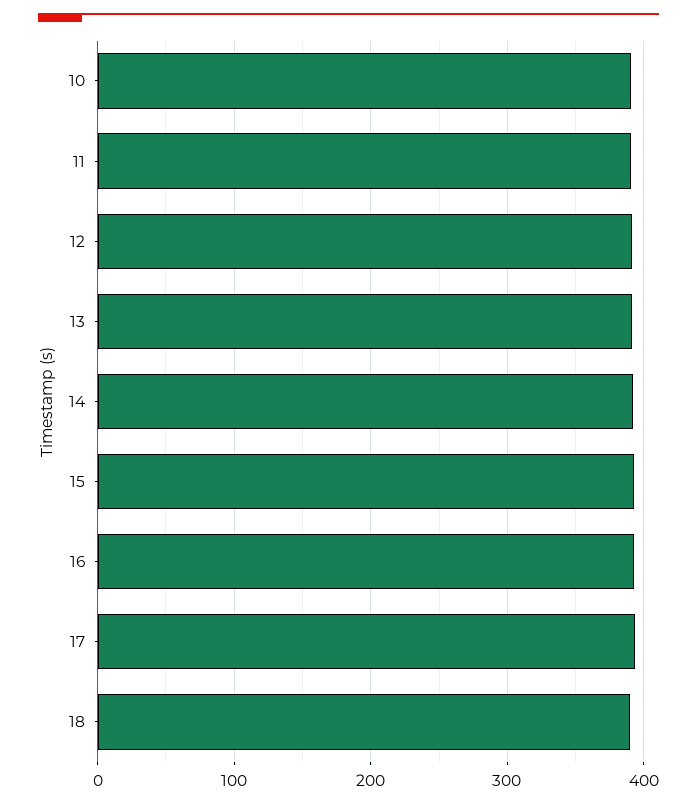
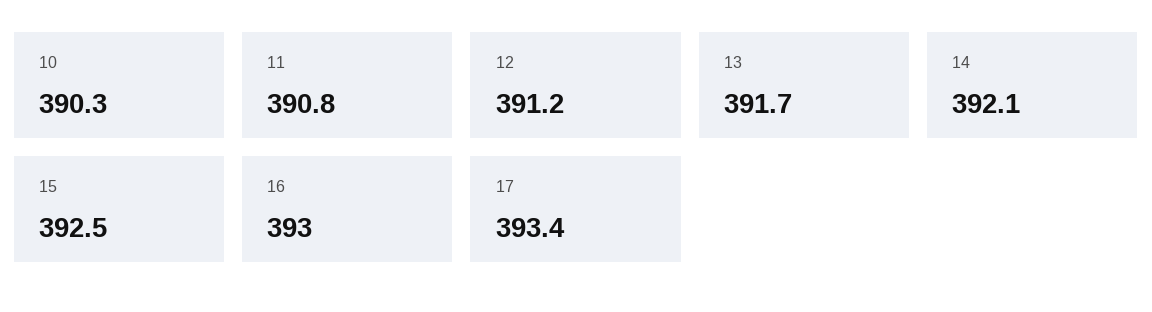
  {
    "10": 390.3,
    "11": 390.8,
    "12": 391.2,
    "13": 391.7,
    "14": 392.1,
    "15": 392.5,
    "16": 393,
-   "17": 393.4,
+   "17": 393.4
-   "18": 390
  }

